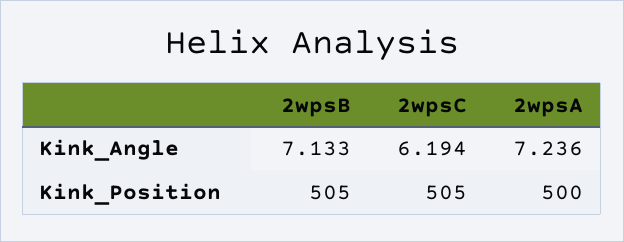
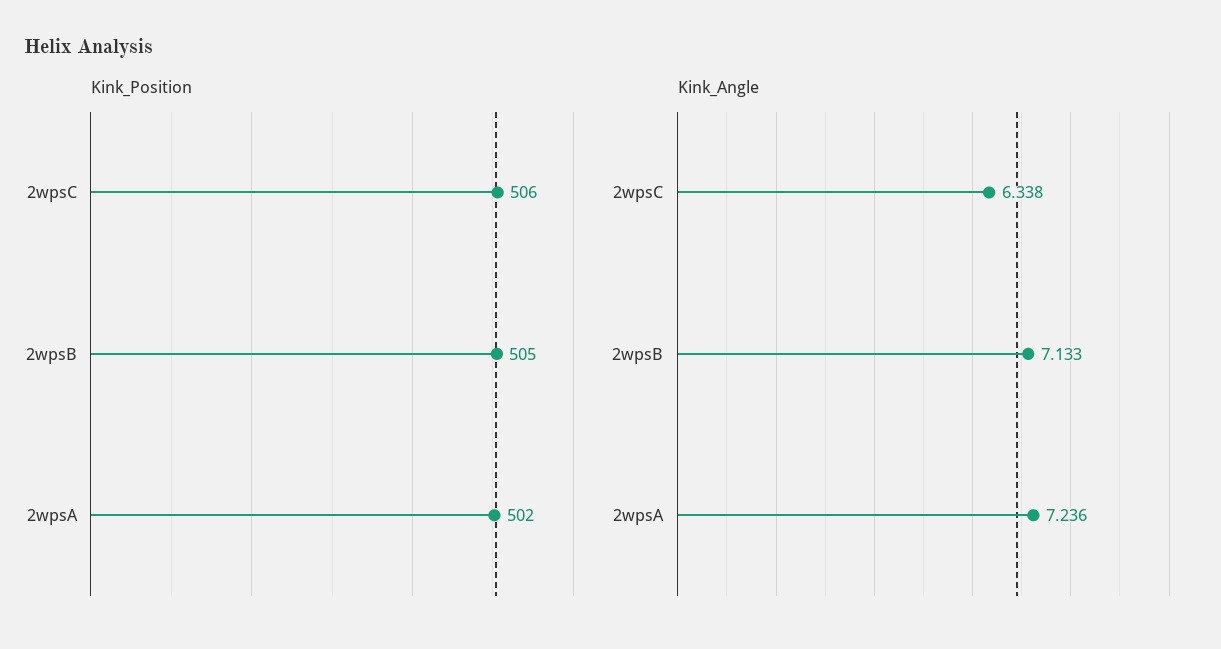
  {
    "Kink_Angle": {
      "2wpsB": 7.133,
-     "2wpsC": 6.194,
+     "2wpsC": 6.338,
      "2wpsA": 7.236
    },
    "Kink_Position": {
      "2wpsB": 505,
-     "2wpsC": 505,
+     "2wpsC": 506,
-     "2wpsA": 500
+     "2wpsA": 502
    }
  }

